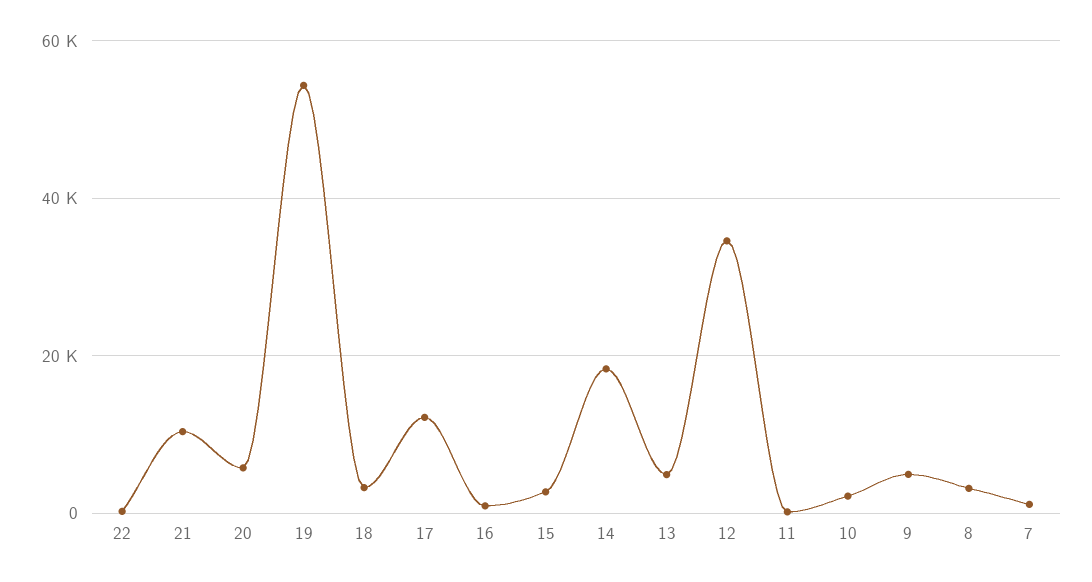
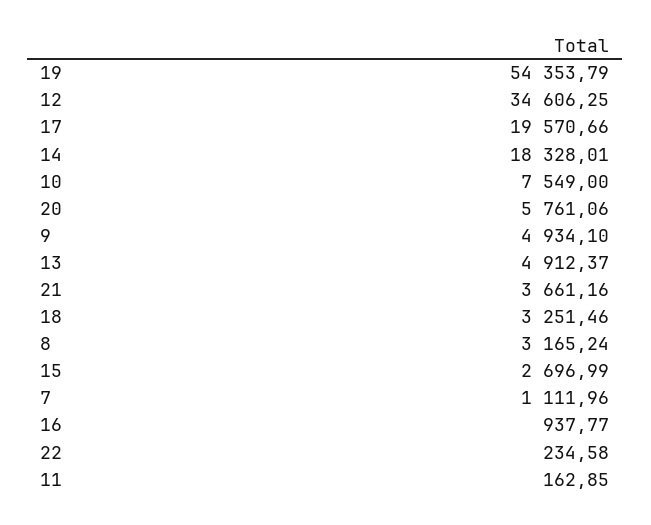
  {
    "22": 234.58,
-   "21": 10000,
+   "21": 3661.16,
    "20": 5761.06,
    "19": 54353.79,
    "18": 3251.46,
-   "17": 12000,
+   "17": 19570.66,
    "16": 937.77,
    "15": 2696.99,
    "14": 18328.01,
    "13": 4912.37,
    "12": 34606.25,
    "11": 162.85,
-   "10": 2000,
+   "10": 7549,
    "9": 4934.1,
    "8": 3165.24,
    "7": 1111.96
  }

